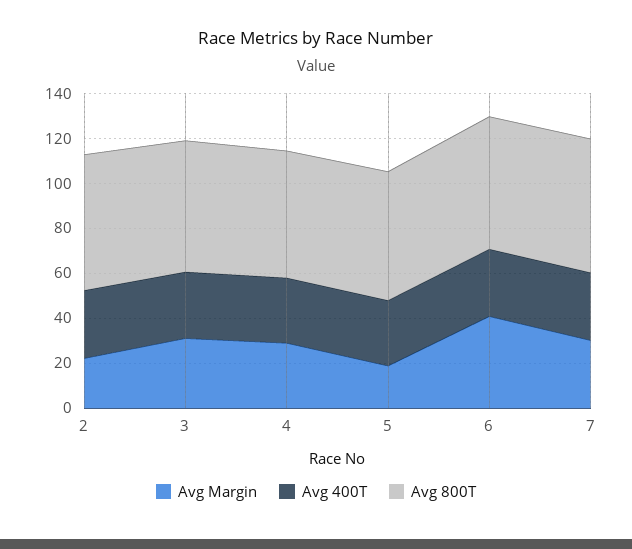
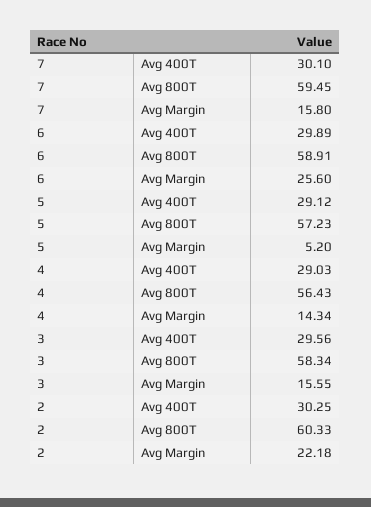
  {
    "Avg Margin": {
      "2": 22.18,
-     "3": 30,
+     "3": 15.55,
-     "4": 30,
+     "4": 14.34,
-     "5": 20,
+     "5": 5.2,
-     "6": 40,
+     "6": 25.6,
-     "7": 30
+     "7": 15.8
    },
    "Avg 400T": {
      "2": 30.25,
      "3": 29.56,
      "4": 29.03,
      "5": 29.12,
      "6": 29.89,
      "7": 30.1
    },
    "Avg 800T": {
      "2": 60.33,
      "3": 58.34,
      "4": 56.43,
      "5": 57.23,
      "6": 58.91,
      "7": 59.45
    }
  }

